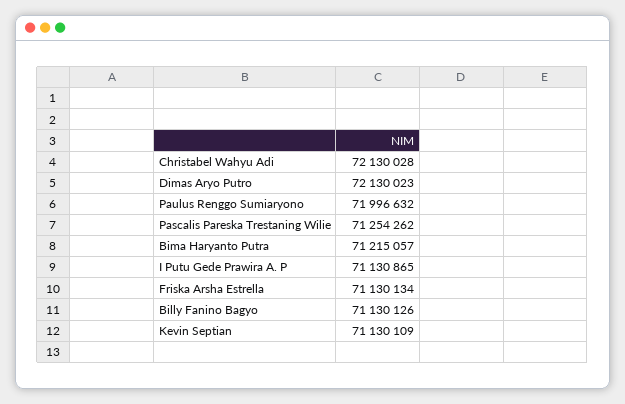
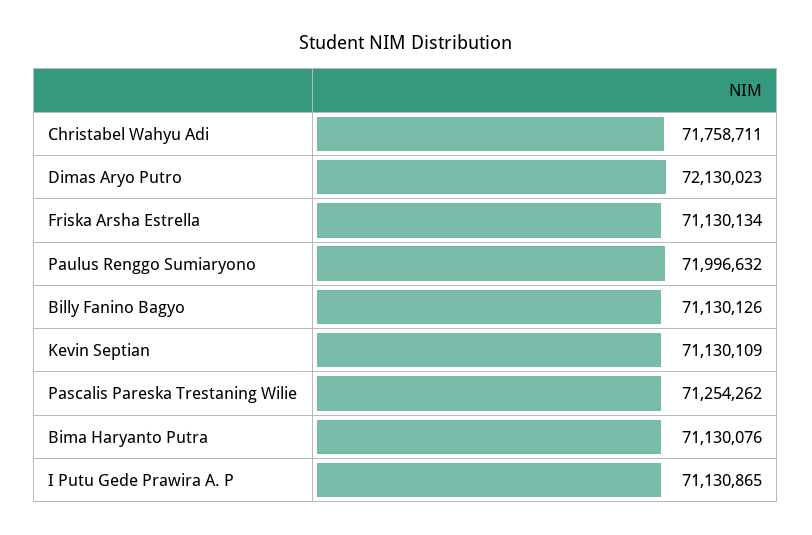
  {
-   "Christabel Wahyu Adi": 72130028,
+   "Christabel Wahyu Adi": 71758711,
    "Dimas Aryo Putro": 72130023,
    "Paulus Renggo Sumiaryono": 71996632,
    "Pascalis Pareska Trestaning Wilie": 71254262,
-   "Bima Haryanto Putra": 71215057,
+   "Bima Haryanto Putra": 71130076,
    "I Putu Gede Prawira A. P": 71130865,
    "Friska Arsha Estrella": 71130134,
    "Billy Fanino Bagyo": 71130126,
    "Kevin Septian": 71130109
  }

